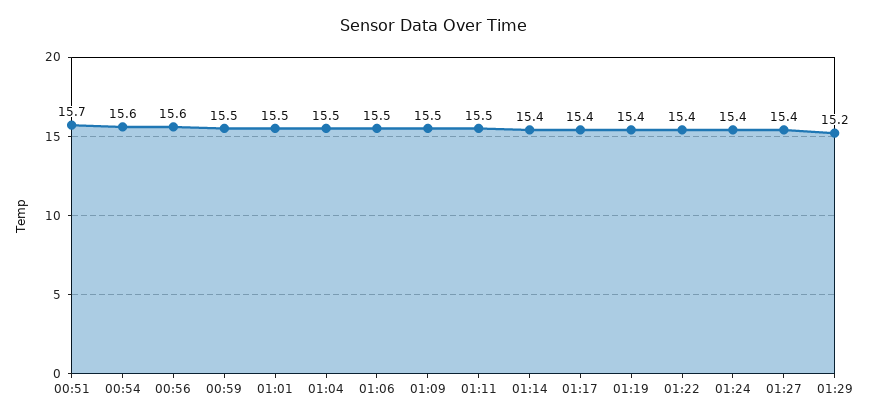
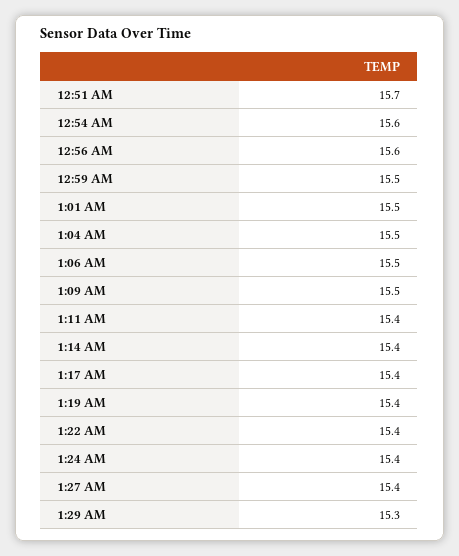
  {
    "00:51": 15.7,
    "00:54": 15.6,
    "00:56": 15.6,
    "00:59": 15.5,
    "01:01": 15.5,
    "01:04": 15.5,
    "01:06": 15.5,
    "01:09": 15.5,
-   "01:11": 15.5,
+   "01:11": 15.4,
    "01:14": 15.4,
    "01:17": 15.4,
    "01:19": 15.4,
    "01:22": 15.4,
    "01:24": 15.4,
    "01:27": 15.4,
-   "01:29": 15.2
+   "01:29": 15.3
  }

